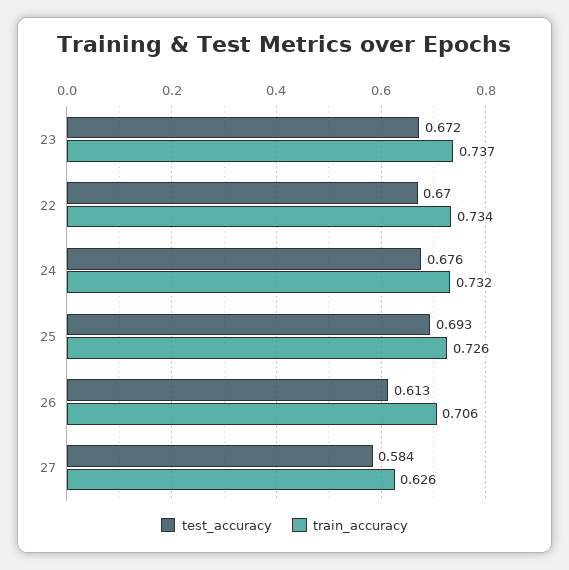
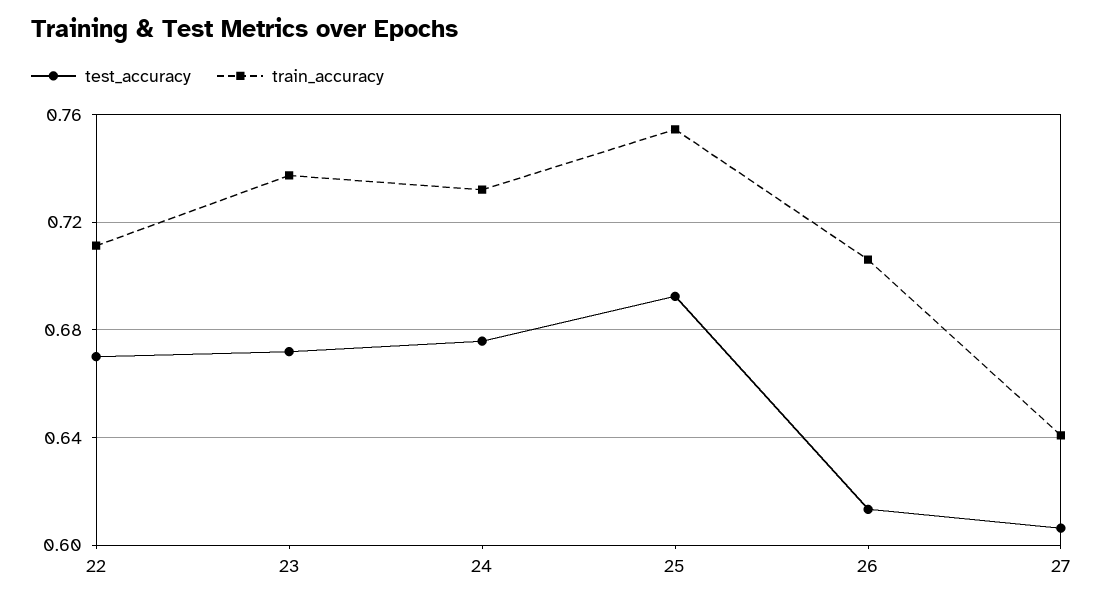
  {
    "test_accuracy": {
      "23": 0.672,
      "22": 0.67,
      "24": 0.676,
      "25": 0.693,
      "26": 0.613,
-     "27": 0.584
+     "27": 0.605
    },
    "train_accuracy": {
      "23": 0.737,
-     "22": 0.734,
+     "22": 0.71,
      "24": 0.732,
-     "25": 0.726,
+     "25": 0.755,
      "26": 0.706,
-     "27": 0.626
+     "27": 0.64
    }
  }

